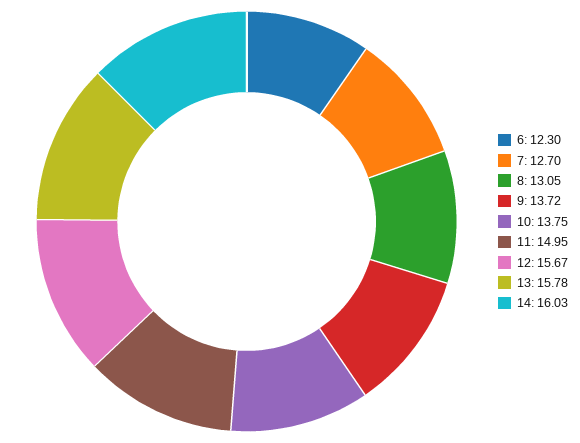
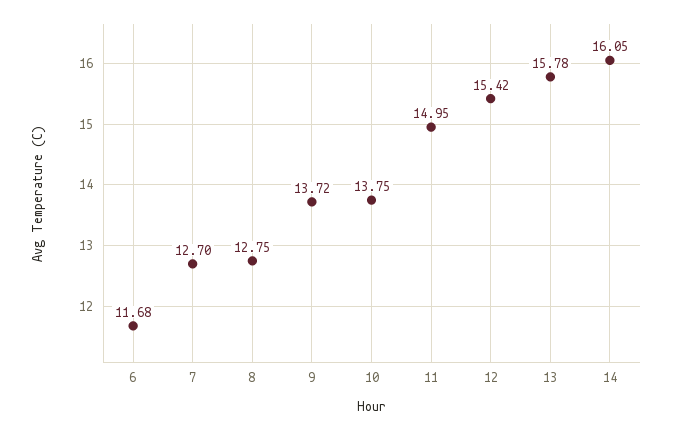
  {
-   "6": 12.3,
+   "6": 11.68,
    "7": 12.7,
-   "8": 13.05,
+   "8": 12.75,
    "9": 13.72,
    "10": 13.75,
    "11": 14.95,
-   "12": 15.67,
+   "12": 15.42,
    "13": 15.78,
-   "14": 16.03
+   "14": 16.05
  }

